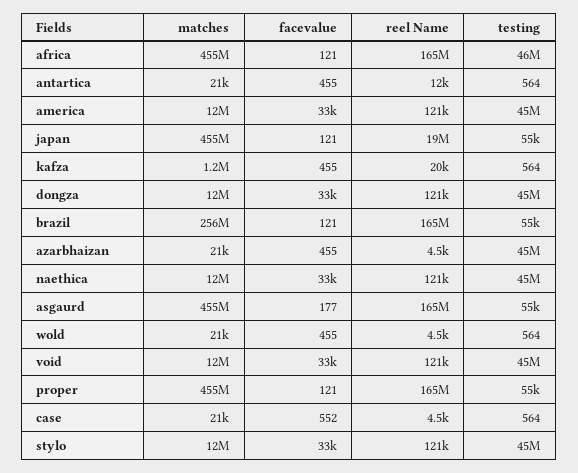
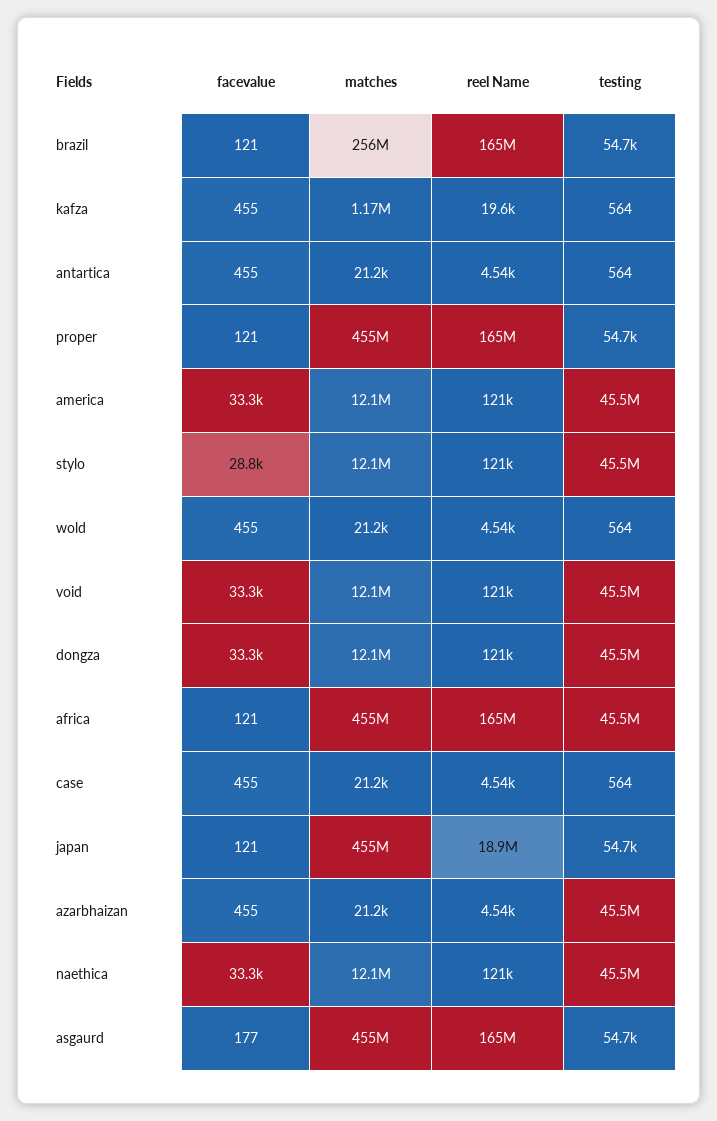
  {
    "matches": {
      "africa": 455000000,
      "antartica": 21200,
      "america": 12100000,
      "japan": 455000000,
      "kafza": 1170000,
      "dongza": 12100000,
      "brazil": 256000000,
      "azarbhaizan": 21200,
      "naethica": 12100000,
      "asgaurd": 455000000,
      "wold": 21200,
      "void": 12100000,
      "proper": 455000000,
      "case": 21200,
      "stylo": 12100000
    },
    "facevalue": {
      "africa": 121,
      "antartica": 455,
      "america": 33300,
      "japan": 121,
      "kafza": 455,
      "dongza": 33300,
      "brazil": 121,
      "azarbhaizan": 455,
      "naethica": 33300,
      "asgaurd": 177,
      "wold": 455,
      "void": 33300,
      "proper": 121,
-     "case": 552,
+     "case": 455,
-     "stylo": 33000
+     "stylo": 28800
    },
    "reel Name": {
      "africa": 165000000,
-     "antartica": 12000,
+     "antartica": 4540,
      "america": 121000,
      "japan": 18900000,
      "kafza": 19600,
      "dongza": 121000,
      "brazil": 165000000,
      "azarbhaizan": 4540,
      "naethica": 121000,
      "asgaurd": 165000000,
      "wold": 4540,
      "void": 121000,
      "proper": 165000000,
      "case": 4540,
      "stylo": 121000
    },
    "testing": {
      "africa": 45500000,
      "antartica": 564,
      "america": 45500000,
      "japan": 54700,
      "kafza": 564,
      "dongza": 45500000,
      "brazil": 54700,
      "azarbhaizan": 45500000,
      "naethica": 45500000,
      "asgaurd": 54700,
      "wold": 564,
      "void": 45500000,
      "proper": 54700,
      "case": 564,
      "stylo": 45500000
    }
  }

